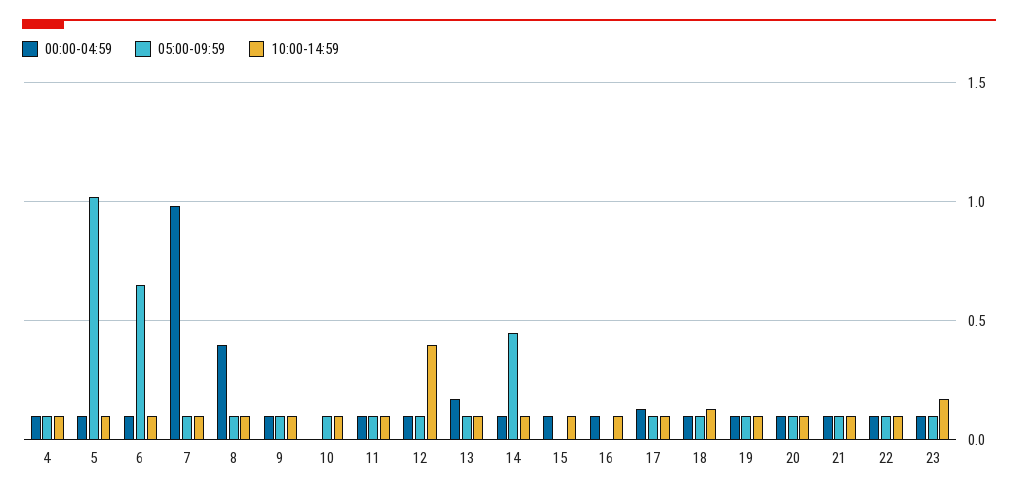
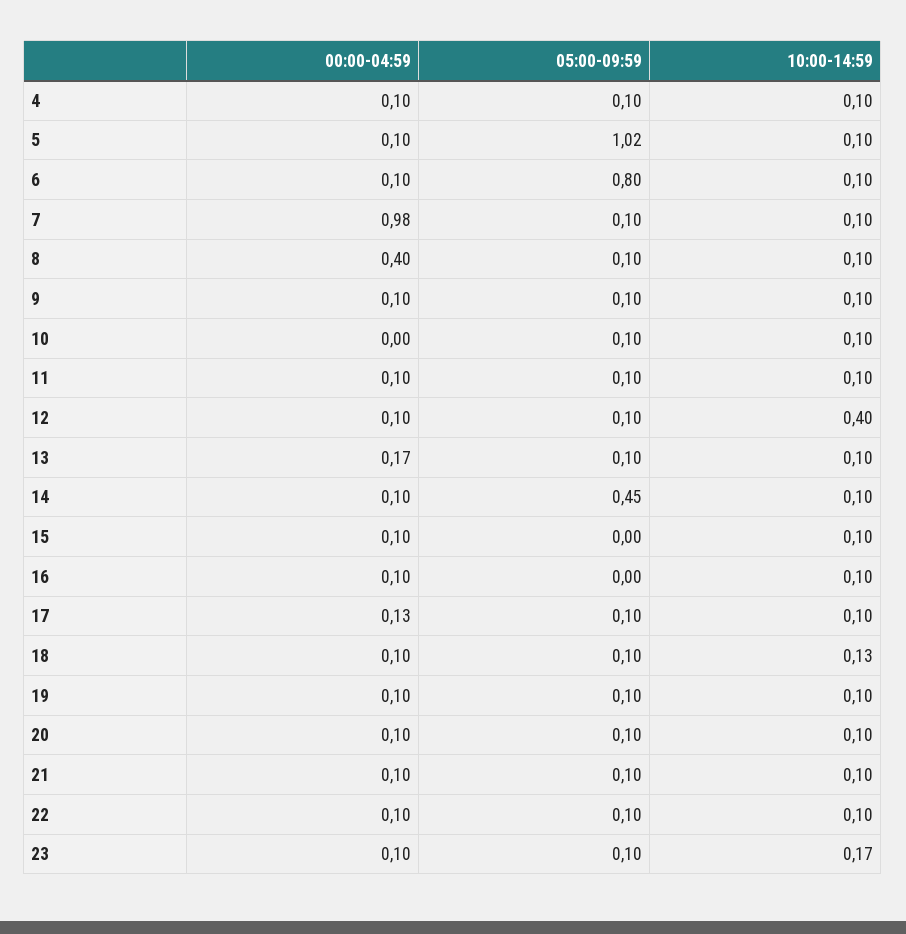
  {
    "00:00-04:59": {
      "4": 0.1,
      "5": 0.1,
      "6": 0.1,
      "7": 0.98,
      "8": 0.4,
      "9": 0.1,
      "10": 0,
      "11": 0.1,
      "12": 0.1,
      "13": 0.17,
      "14": 0.1,
      "15": 0.1,
      "16": 0.1,
      "17": 0.13,
      "18": 0.1,
      "19": 0.1,
      "20": 0.1,
      "21": 0.1,
      "22": 0.1,
      "23": 0.1
    },
    "05:00-09:59": {
      "4": 0.1,
      "5": 1.02,
-     "6": 0.65,
+     "6": 0.8,
      "7": 0.1,
      "8": 0.1,
      "9": 0.1,
      "10": 0.1,
      "11": 0.1,
      "12": 0.1,
      "13": 0.1,
      "14": 0.45,
      "15": 0,
      "16": 0,
      "17": 0.1,
      "18": 0.1,
      "19": 0.1,
      "20": 0.1,
      "21": 0.1,
      "22": 0.1,
      "23": 0.1
    },
    "10:00-14:59": {
      "4": 0.1,
      "5": 0.1,
      "6": 0.1,
      "7": 0.1,
      "8": 0.1,
      "9": 0.1,
      "10": 0.1,
      "11": 0.1,
      "12": 0.4,
      "13": 0.1,
      "14": 0.1,
      "15": 0.1,
      "16": 0.1,
      "17": 0.1,
      "18": 0.13,
      "19": 0.1,
      "20": 0.1,
      "21": 0.1,
      "22": 0.1,
      "23": 0.17
    }
  }

